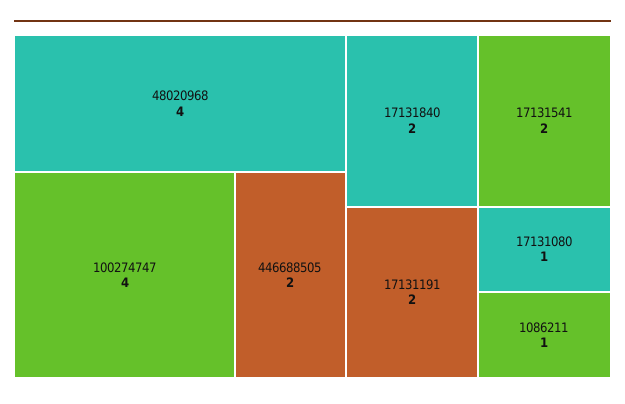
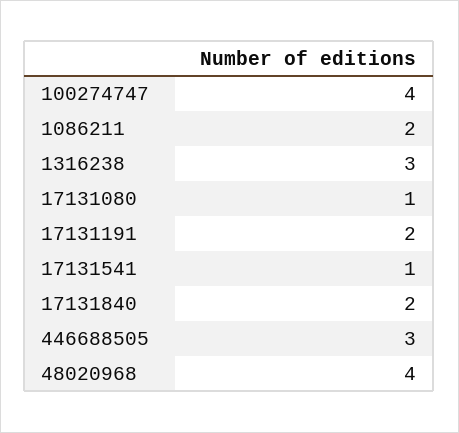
  {
    "48020968": 4,
    "100274747": 4,
-   "446688505": 2,
+   "446688505": 3,
    "17131840": 2,
-   "17131541": 2,
+   "17131541": 1,
    "17131191": 2,
    "17131080": 1,
-   "1086211": 1
+   "1086211": 2,
+   "1316238": 3
  }

